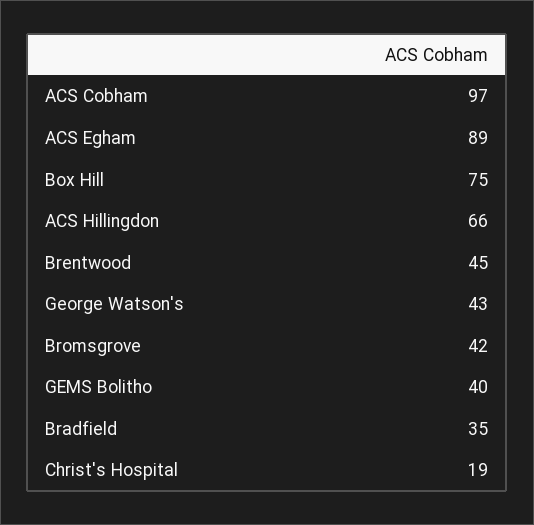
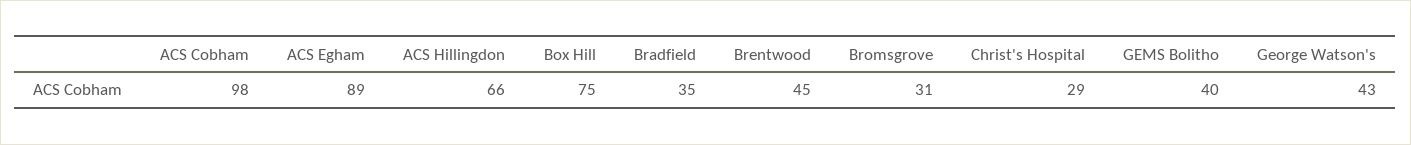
  {
-   "ACS Cobham": 97,
+   "ACS Cobham": 98,
    "ACS Egham": 89,
    "Box Hill": 75,
    "ACS Hillingdon": 66,
    "Brentwood": 45,
    "George Watson's": 43,
-   "Bromsgrove": 42,
+   "Bromsgrove": 31,
    "GEMS Bolitho": 40,
    "Bradfield": 35,
-   "Christ's Hospital": 19
+   "Christ's Hospital": 29
  }

